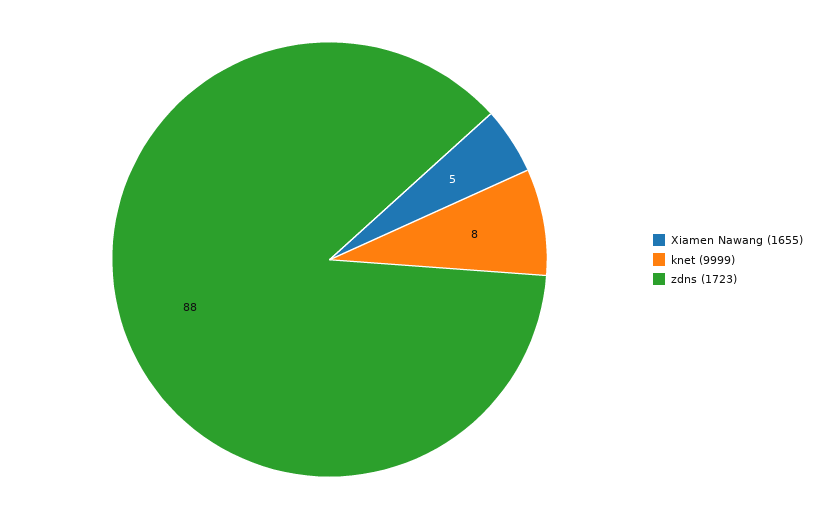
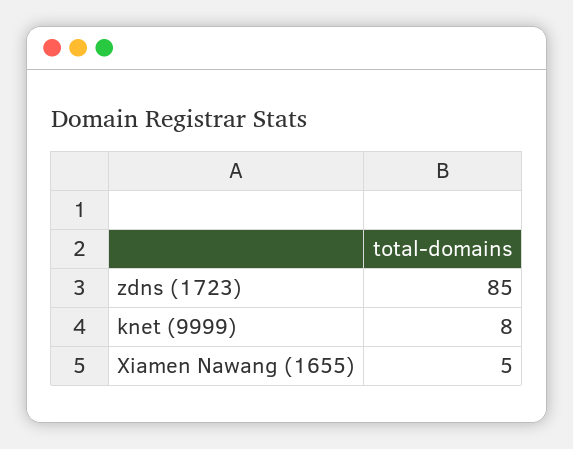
  {
    "Xiamen Nawang (1655)": 5,
    "knet (9999)": 8,
-   "zdns (1723)": 88
+   "zdns (1723)": 85
  }

